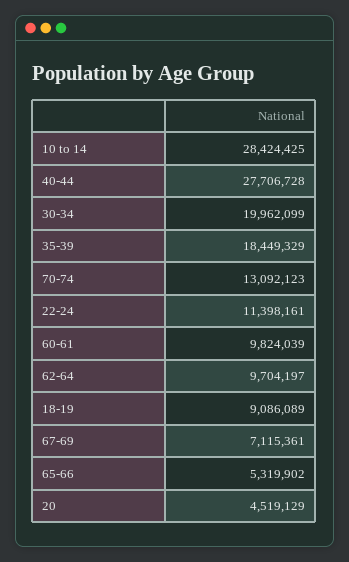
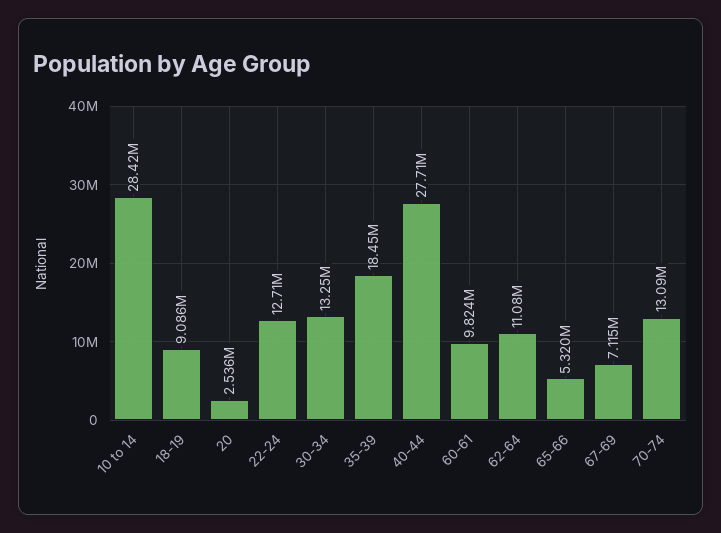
  {
    "10 to 14": 28424425,
    "40-44": 27706728,
-   "30-34": 19962099,
+   "30-34": 13250000,
    "35-39": 18449329,
    "70-74": 13092123,
-   "22-24": 11398161,
+   "22-24": 12710000,
    "60-61": 9824039,
-   "62-64": 9704197,
+   "62-64": 11080000,
    "18-19": 9086089,
    "67-69": 7115361,
    "65-66": 5319902,
-   "20": 4519129
+   "20": 2536000
  }

